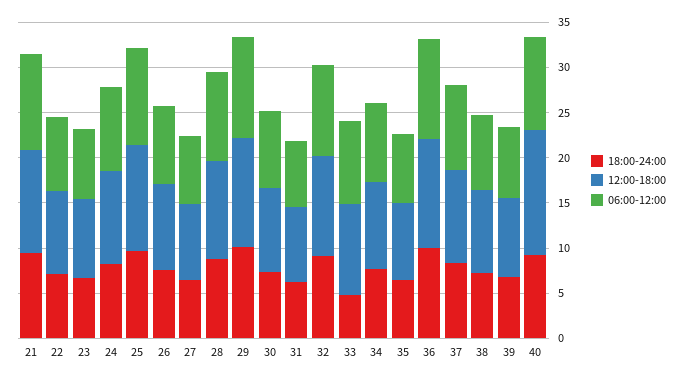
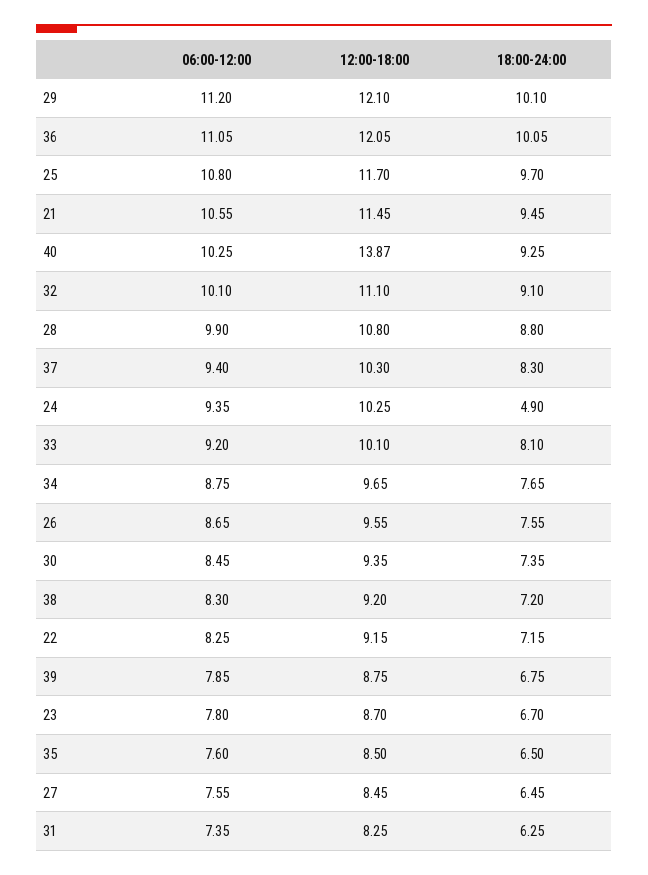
  {
    "18:00-24:00": {
      "21": 9.45,
      "22": 7.15,
      "23": 6.7,
-     "24": 8,
+     "24": 4.9,
      "25": 9.7,
      "26": 7.55,
      "27": 6.45,
      "28": 8.8,
      "29": 10.1,
      "30": 7.35,
      "31": 6.25,
      "32": 9.1,
-     "33": 5,
+     "33": 8.1,
      "34": 7.65,
      "35": 6.5,
      "36": 10.05,
      "37": 8.3,
      "38": 7.2,
      "39": 6.75,
      "40": 9.25
    },
    "12:00-18:00": {
      "21": 11.45,
      "22": 9.15,
      "23": 8.7,
      "24": 10.25,
      "25": 11.7,
      "26": 9.55,
      "27": 8.45,
      "28": 10.8,
      "29": 12.1,
      "30": 9.35,
      "31": 8.25,
      "32": 11.1,
      "33": 10.1,
      "34": 9.65,
      "35": 8.5,
      "36": 12.05,
      "37": 10.3,
      "38": 9.2,
      "39": 8.75,
      "40": 13.87
    },
    "06:00-12:00": {
      "21": 10.55,
      "22": 8.25,
      "23": 7.8,
      "24": 9.35,
      "25": 10.8,
      "26": 8.65,
      "27": 7.55,
      "28": 9.9,
      "29": 11.2,
      "30": 8.45,
      "31": 7.35,
      "32": 10.1,
      "33": 9.2,
      "34": 8.75,
      "35": 7.6,
      "36": 11.05,
      "37": 9.4,
      "38": 8.3,
      "39": 7.85,
      "40": 10.25
    }
  }

